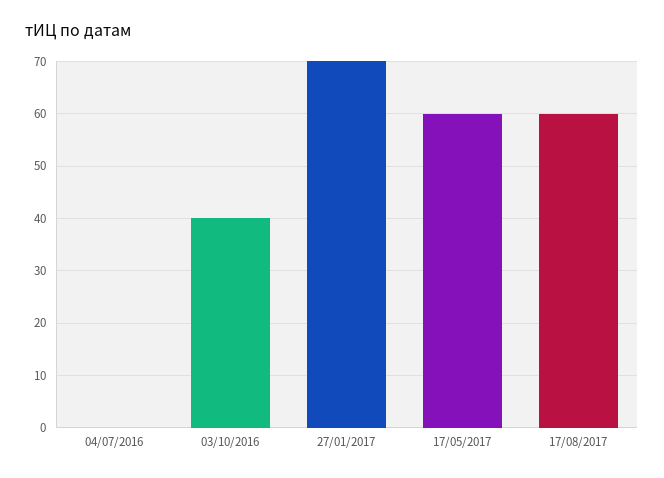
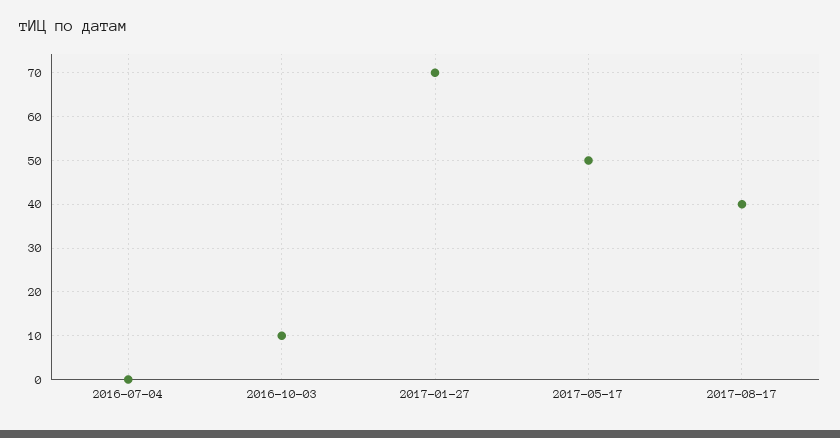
  {
    "04/07/2016": 0,
-   "03/10/2016": 40,
+   "03/10/2016": 10,
    "27/01/2017": 70,
-   "17/05/2017": 60,
+   "17/05/2017": 50,
-   "17/08/2017": 60
+   "17/08/2017": 40
  }

